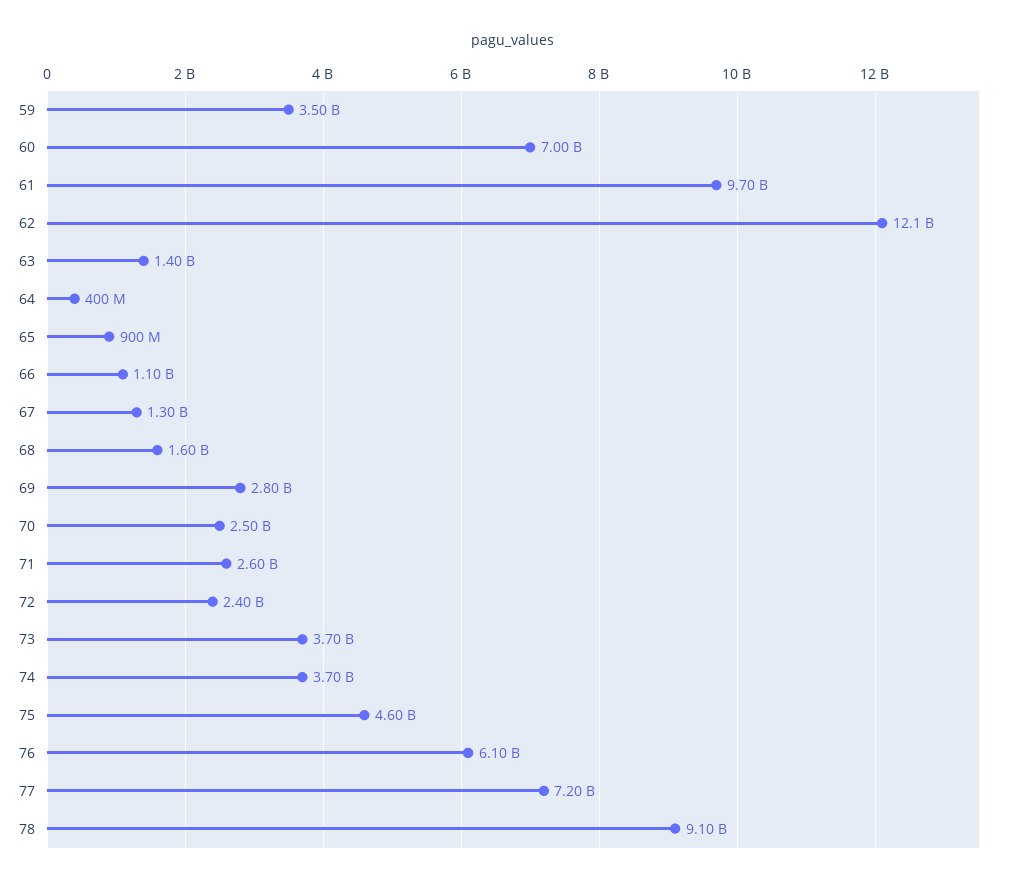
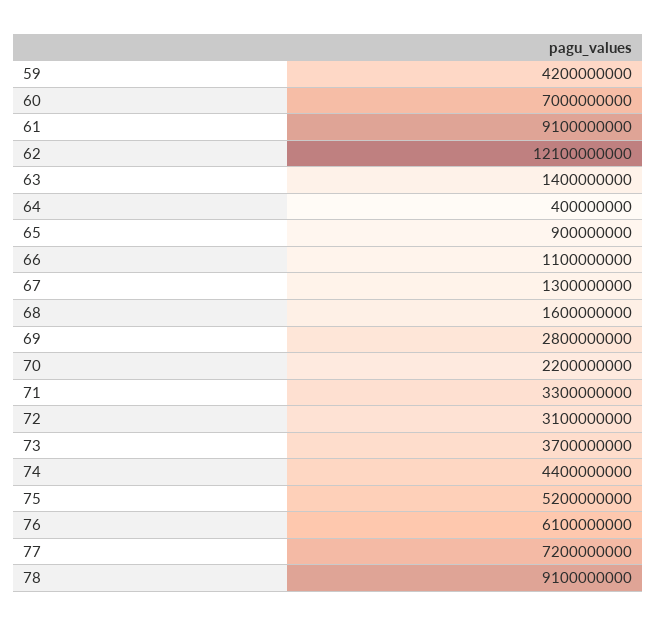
  {
-   "59": 3500000000,
+   "59": 4200000000,
    "60": 7000000000,
-   "61": 9700000000,
+   "61": 9100000000,
    "62": 12100000000,
    "63": 1400000000,
    "64": 400000000,
    "65": 900000000,
    "66": 1100000000,
    "67": 1300000000,
    "68": 1600000000,
    "69": 2800000000,
-   "70": 2500000000,
+   "70": 2200000000,
-   "71": 2600000000,
+   "71": 3300000000,
-   "72": 2400000000,
+   "72": 3100000000,
    "73": 3700000000,
-   "74": 3700000000,
+   "74": 4400000000,
-   "75": 4600000000,
+   "75": 5200000000,
    "76": 6100000000,
    "77": 7200000000,
    "78": 9100000000
  }

